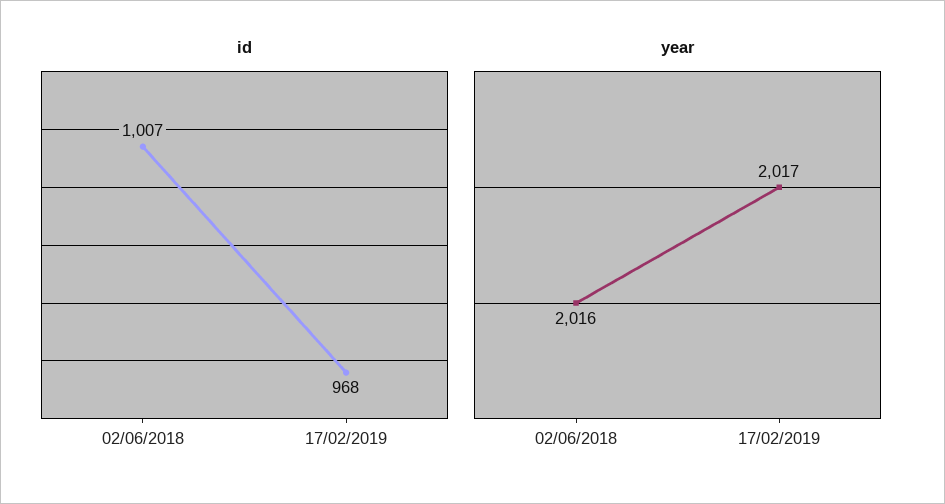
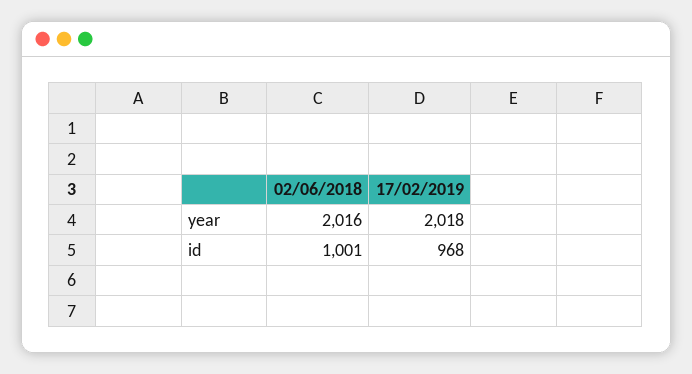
  {
    "id": {
-     "02/06/2018": 1007,
+     "02/06/2018": 1001,
      "17/02/2019": 968
    },
    "year": {
      "02/06/2018": 2016,
-     "17/02/2019": 2017
+     "17/02/2019": 2018
    }
  }

